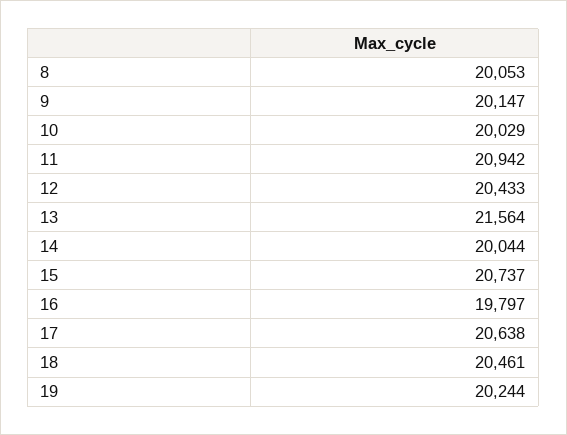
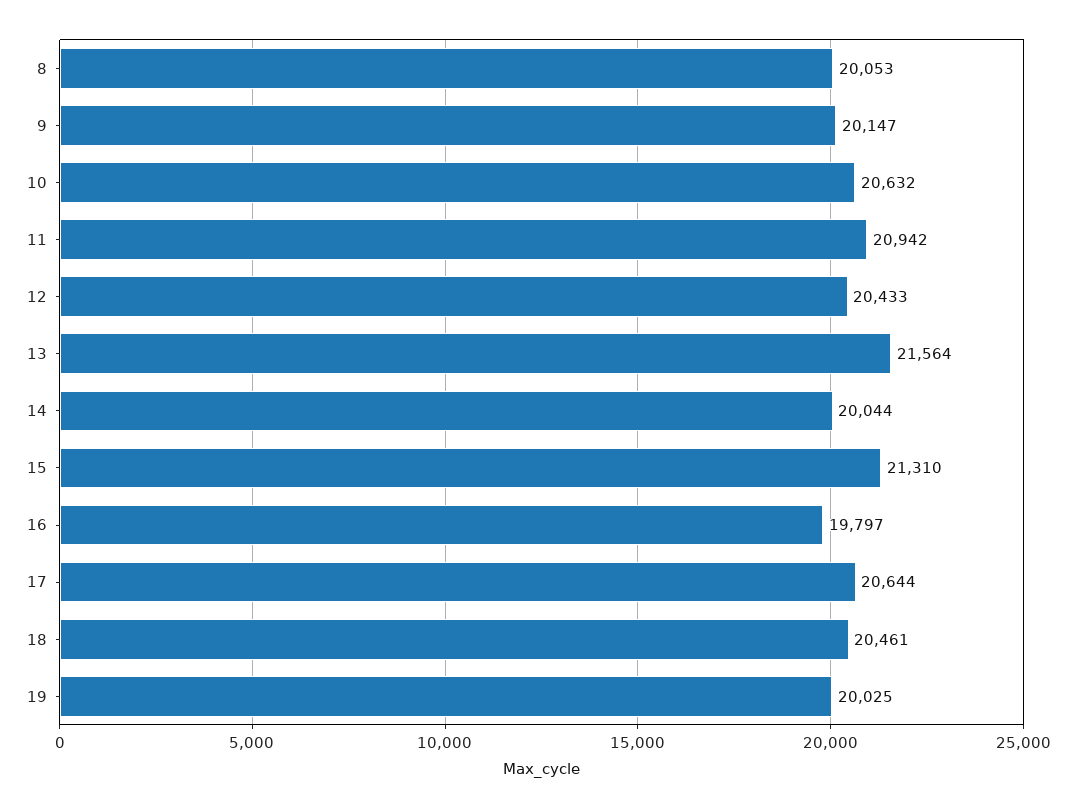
  {
    "8": 20053,
    "9": 20147,
-   "10": 20029,
+   "10": 20632,
    "11": 20942,
    "12": 20433,
    "13": 21564,
    "14": 20044,
-   "15": 20737,
+   "15": 21310,
    "16": 19797,
-   "17": 20638,
+   "17": 20644,
    "18": 20461,
-   "19": 20244
+   "19": 20025
  }

